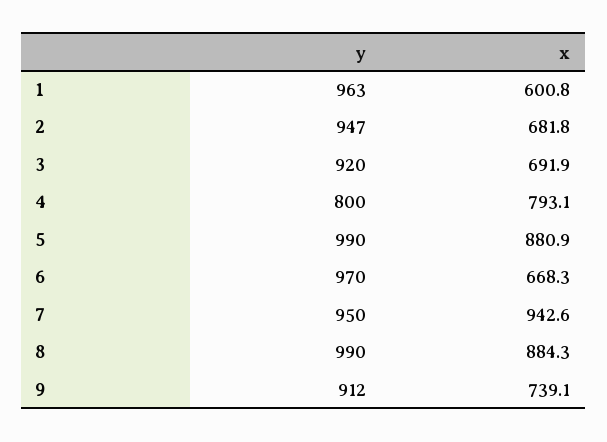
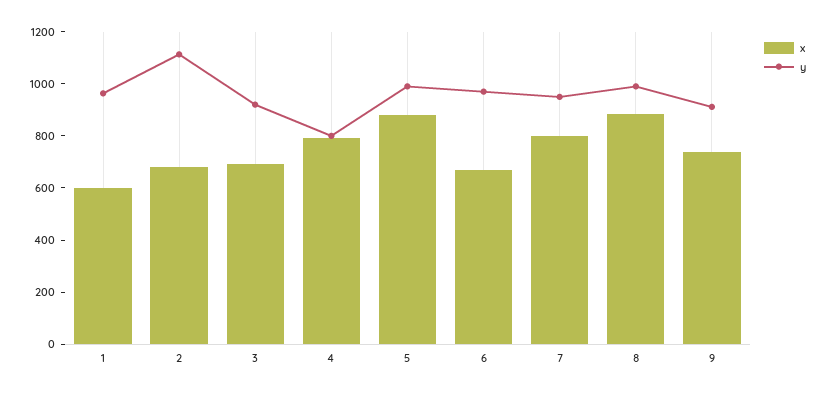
  {
    "y": {
      "1": 963,
-     "2": 947,
+     "2": 1100,
      "3": 920,
      "4": 800,
      "5": 990,
      "6": 970,
      "7": 950,
      "8": 990,
      "9": 912
    },
    "x": {
      "1": 600.8,
      "2": 681.8,
      "3": 691.9,
      "4": 793.1,
      "5": 880.9,
      "6": 668.3,
-     "7": 942.6,
+     "7": 800,
      "8": 884.3,
      "9": 739.1
    }
  }

